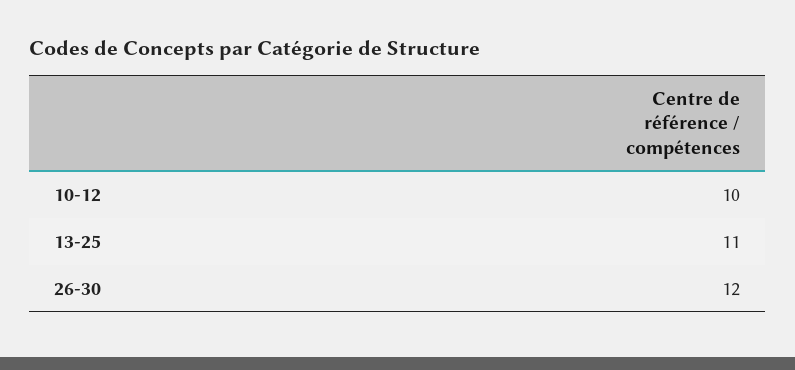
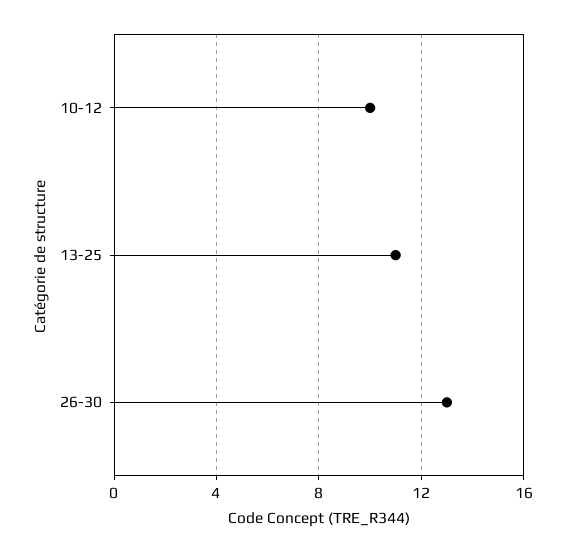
  {
    "10-12": 10,
    "13-25": 11,
-   "26-30": 12
+   "26-30": 13
  }

